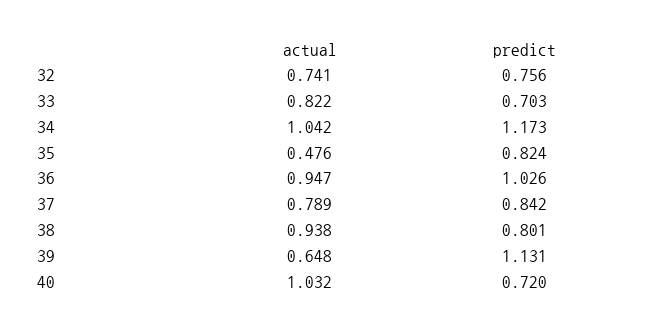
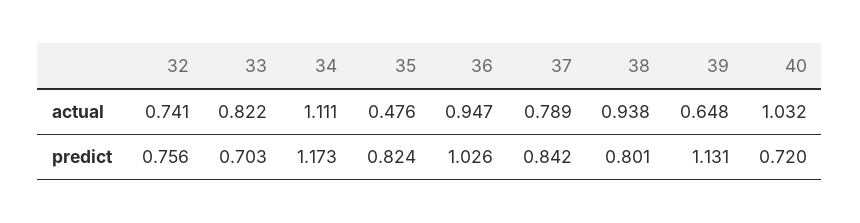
  {
    "actual": {
      "32": 0.741,
      "33": 0.822,
-     "34": 1.042,
+     "34": 1.111,
      "35": 0.476,
      "36": 0.947,
      "37": 0.789,
      "38": 0.938,
      "39": 0.648,
      "40": 1.032
    },
    "predict": {
      "32": 0.756,
      "33": 0.703,
      "34": 1.173,
      "35": 0.824,
      "36": 1.026,
      "37": 0.842,
      "38": 0.801,
      "39": 1.131,
      "40": 0.72
    }
  }

